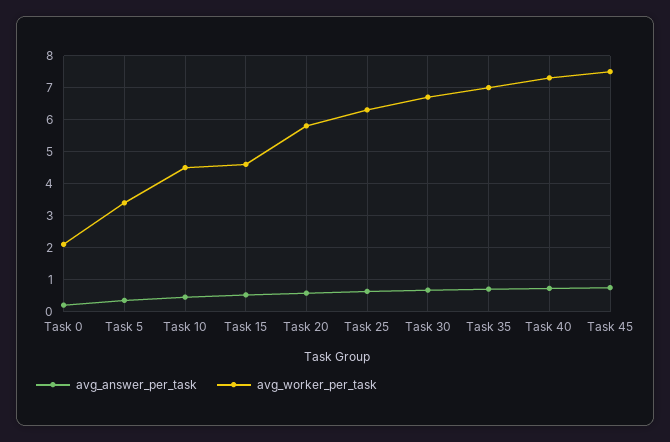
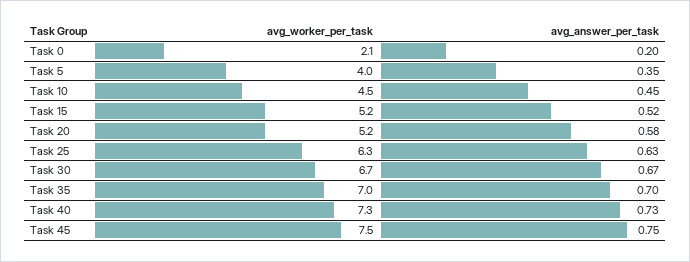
  {
    "avg_answer_per_task": {
      "Task 0": 0.2,
      "Task 5": 0.35,
      "Task 10": 0.45,
      "Task 15": 0.52,
      "Task 20": 0.58,
      "Task 25": 0.63,
      "Task 30": 0.67,
      "Task 35": 0.7,
      "Task 40": 0.73,
      "Task 45": 0.75
    },
    "avg_worker_per_task": {
      "Task 0": 2.1,
-     "Task 5": 3.4,
+     "Task 5": 4,
      "Task 10": 4.5,
-     "Task 15": 4.6,
+     "Task 15": 5.2,
-     "Task 20": 5.8,
+     "Task 20": 5.2,
      "Task 25": 6.3,
      "Task 30": 6.7,
      "Task 35": 7,
      "Task 40": 7.3,
      "Task 45": 7.5
    }
  }

